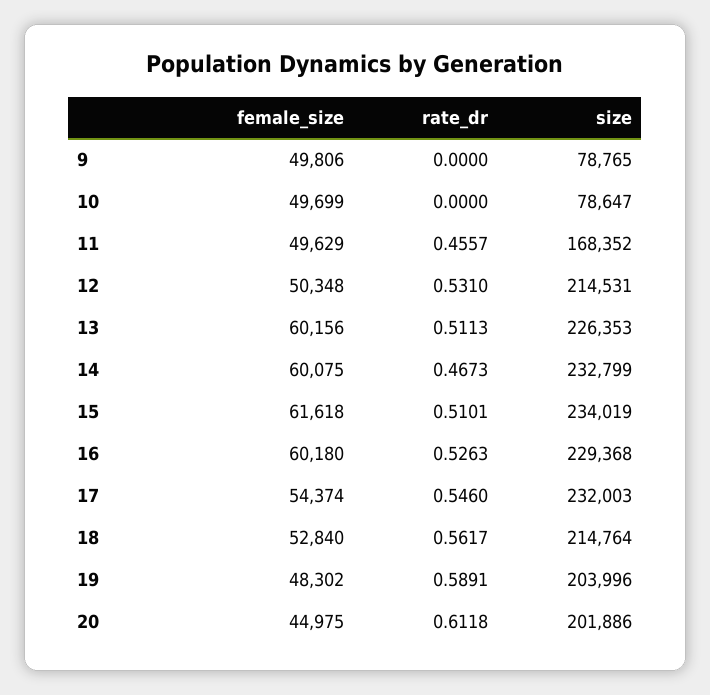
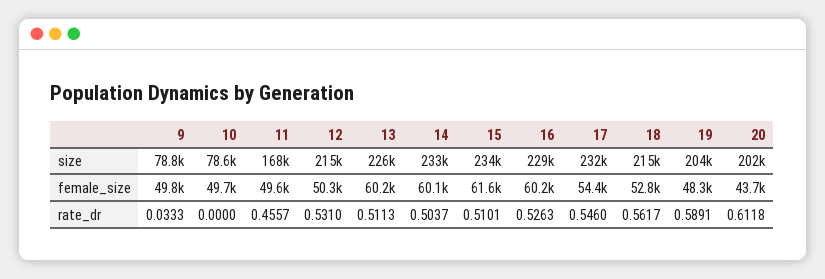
  {
    "female_size": {
      "9": 49806,
      "10": 49699,
      "11": 49629,
      "12": 50348,
      "13": 60156,
      "14": 60075,
      "15": 61618,
      "16": 60180,
      "17": 54374,
      "18": 52840,
      "19": 48302,
-     "20": 44975
+     "20": 43700
    },
    "rate_dr": {
-     "9": 0,
+     "9": 0.0333,
      "10": 0,
      "11": 0.4557,
      "12": 0.531,
      "13": 0.5113,
-     "14": 0.4673,
+     "14": 0.5037,
      "15": 0.5101,
      "16": 0.5263,
      "17": 0.546,
      "18": 0.5617,
      "19": 0.5891,
      "20": 0.6118
    },
    "size": {
      "9": 78765,
      "10": 78647,
      "11": 168352,
      "12": 214531,
      "13": 226353,
      "14": 232799,
      "15": 234019,
      "16": 229368,
      "17": 232003,
      "18": 214764,
      "19": 203996,
      "20": 201886
    }
  }

